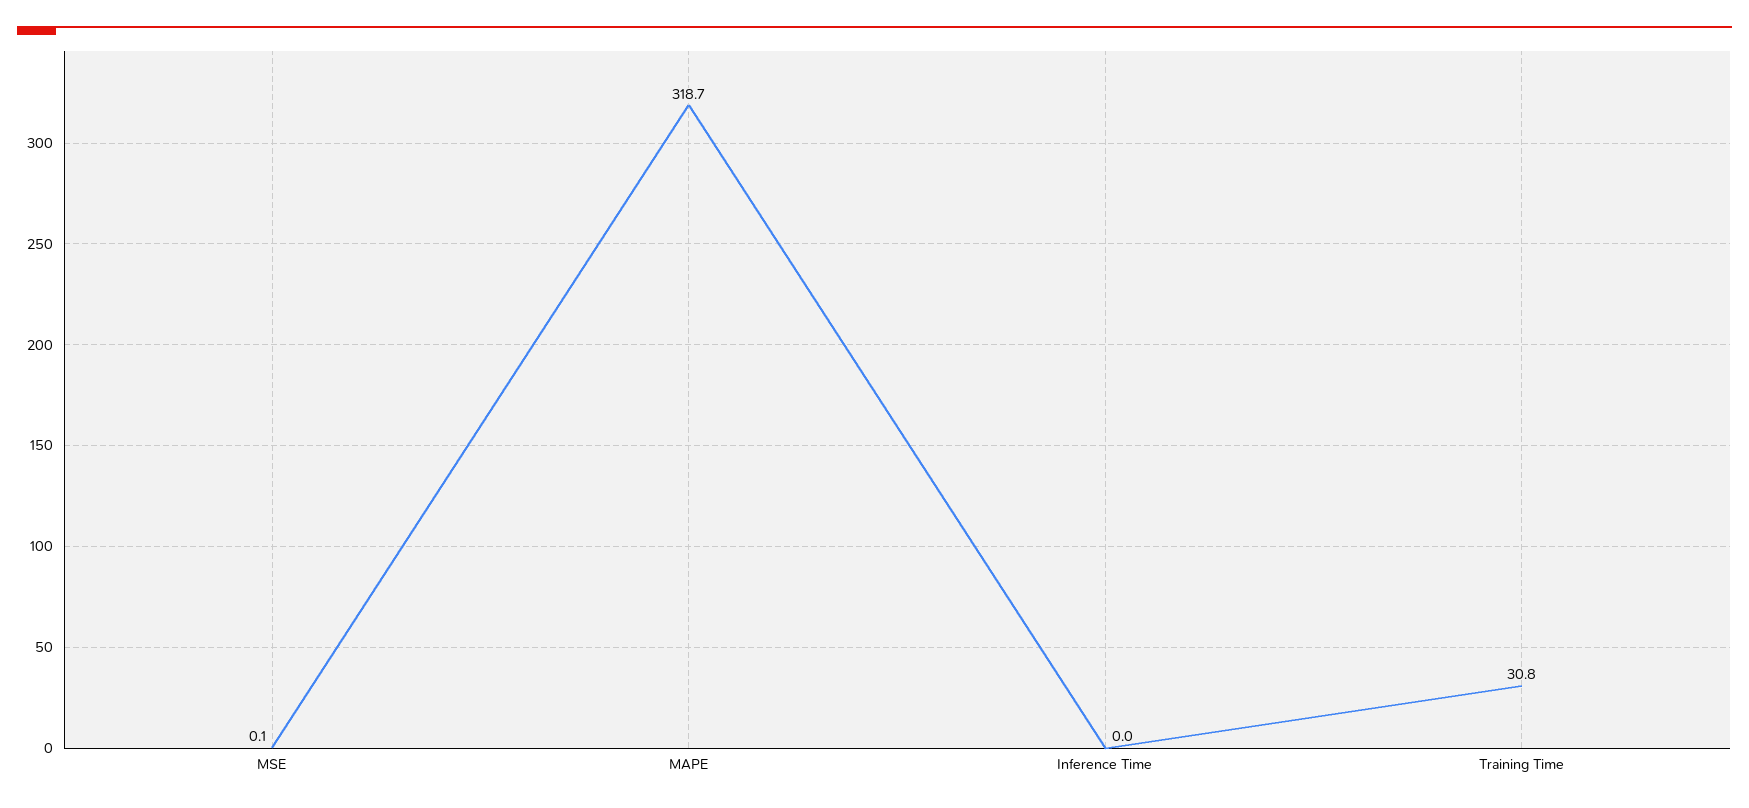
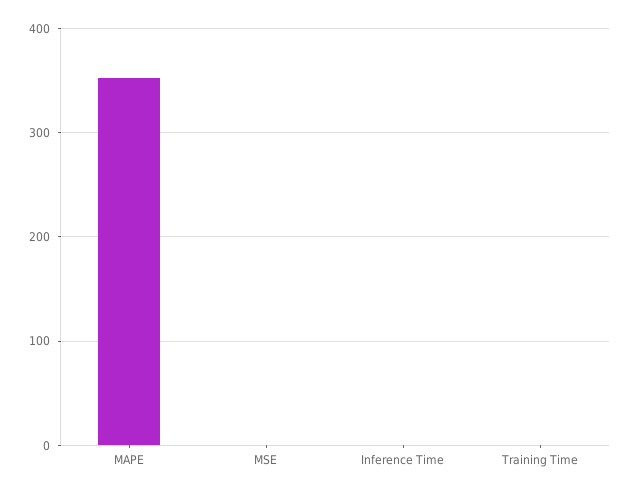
  {
    "MSE": 0.1,
-   "MAPE": 318.7,
+   "MAPE": 350,
    "Inference Time": 0,
-   "Training Time": 30.8
+   "Training Time": 0
  }

